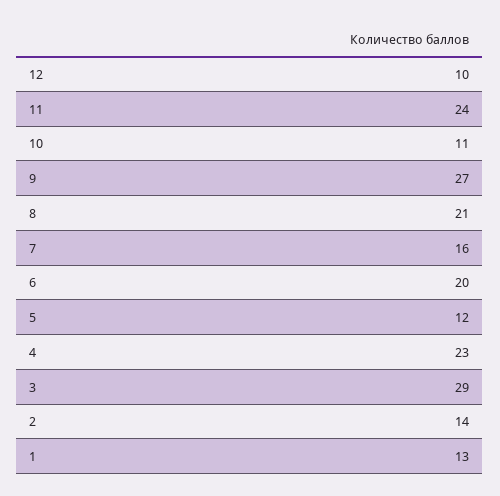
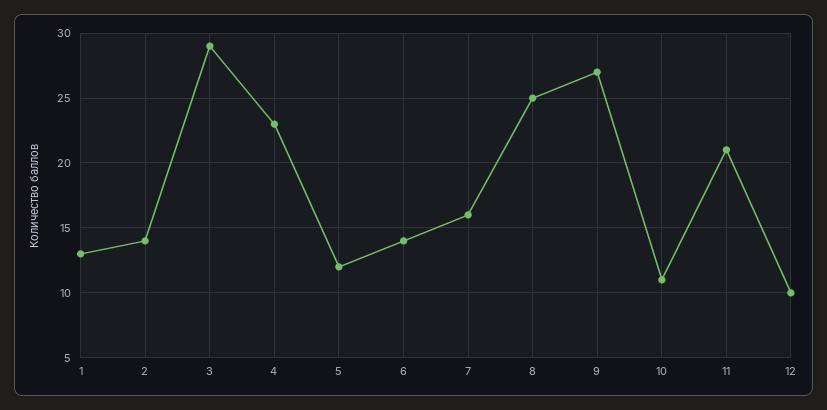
  {
    "12": 10,
-   "11": 24,
+   "11": 21,
    "10": 11,
    "9": 27,
-   "8": 21,
+   "8": 25,
    "7": 16,
-   "6": 20,
+   "6": 14,
    "5": 12,
    "4": 23,
    "3": 29,
    "2": 14,
    "1": 13
  }

